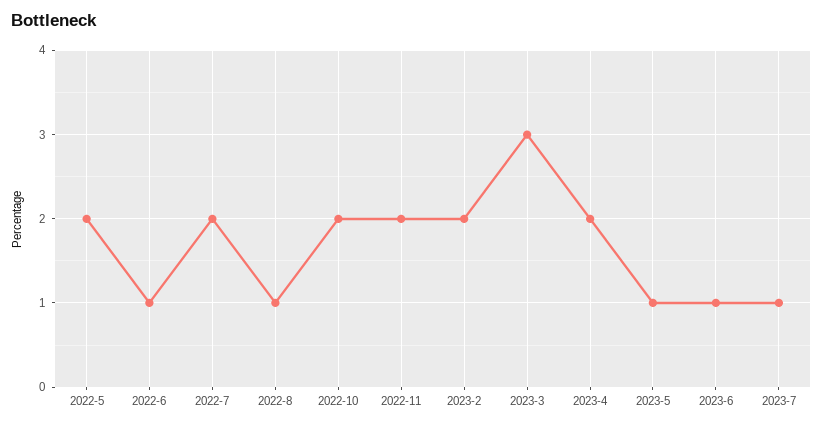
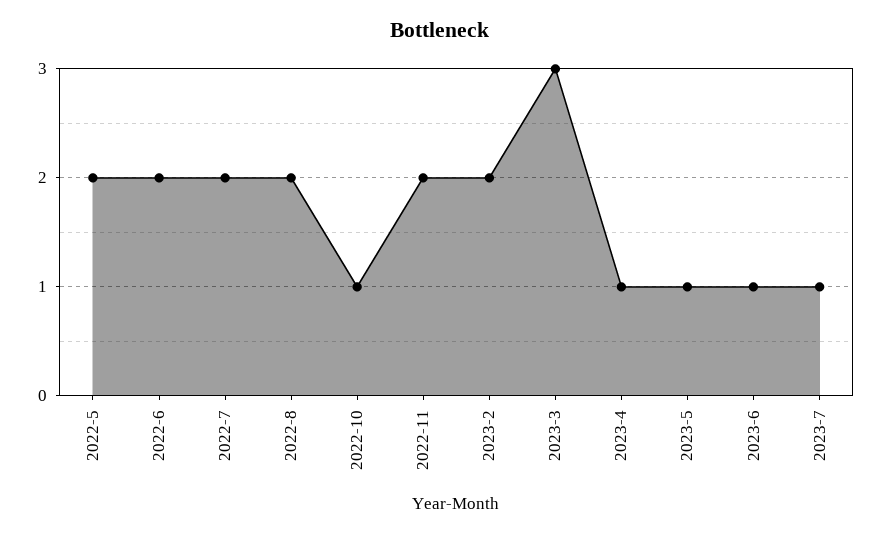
  {
    "2022-5": 2,
-   "2022-6": 1,
+   "2022-6": 2,
    "2022-7": 2,
-   "2022-8": 1,
+   "2022-8": 2,
-   "2022-10": 2,
+   "2022-10": 1,
    "2022-11": 2,
    "2023-2": 2,
    "2023-3": 3,
-   "2023-4": 2,
+   "2023-4": 1,
    "2023-5": 1,
    "2023-6": 1,
    "2023-7": 1
  }

